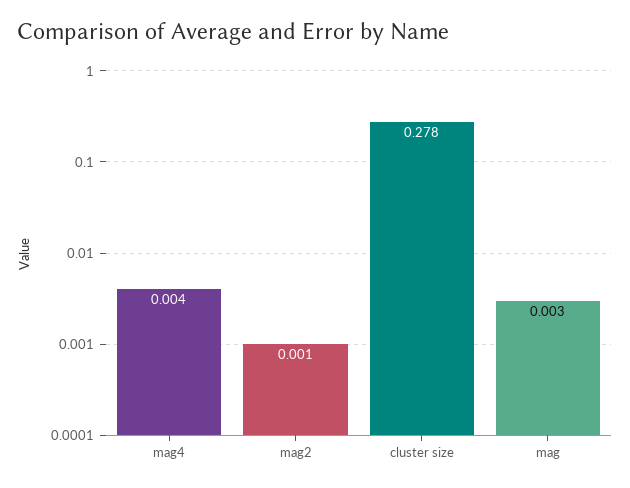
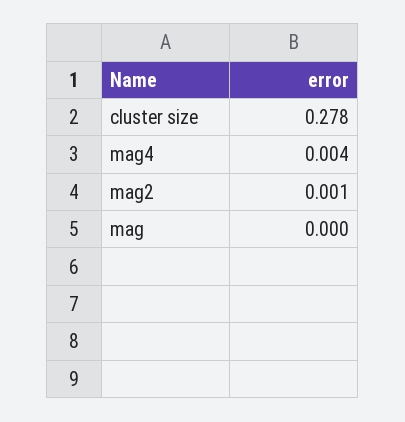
  {
    "mag4": 0.004,
    "mag2": 0.001,
    "cluster size": 0.278,
-   "mag": 0.003
+   "mag": 0
  }

